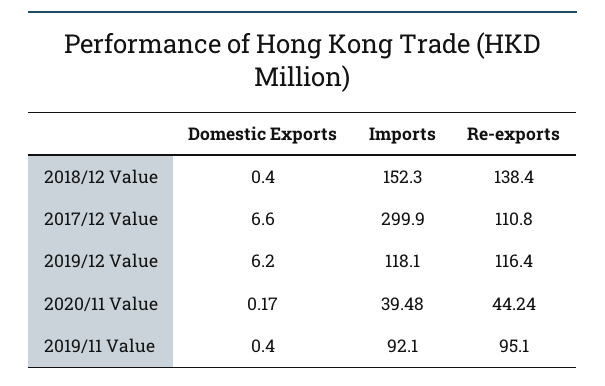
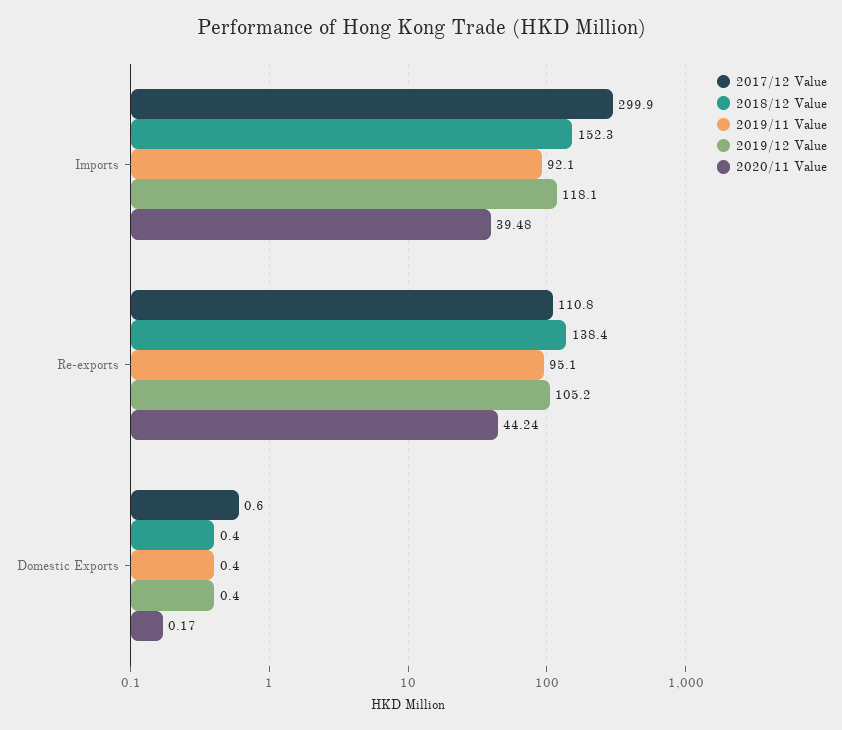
  {
    "2018/12 Value": {
      "Domestic Exports": 0.4,
      "Imports": 152.3,
      "Re-exports": 138.4
    },
    "2017/12 Value": {
-     "Domestic Exports": 6.6,
+     "Domestic Exports": 0.6,
      "Imports": 299.9,
      "Re-exports": 110.8
    },
    "2019/12 Value": {
-     "Domestic Exports": 6.2,
+     "Domestic Exports": 0.4,
      "Imports": 118.1,
-     "Re-exports": 116.4
+     "Re-exports": 105.2
    },
    "2020/11 Value": {
      "Domestic Exports": 0.17,
      "Imports": 39.48,
      "Re-exports": 44.24
    },
    "2019/11 Value": {
      "Domestic Exports": 0.4,
      "Imports": 92.1,
      "Re-exports": 95.1
    }
  }

